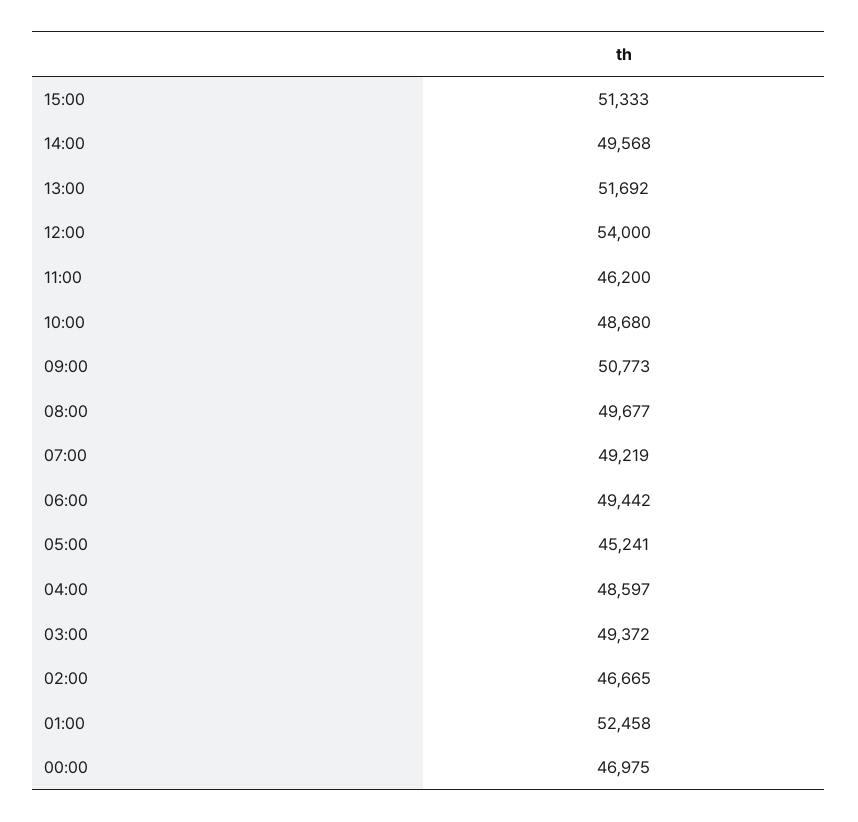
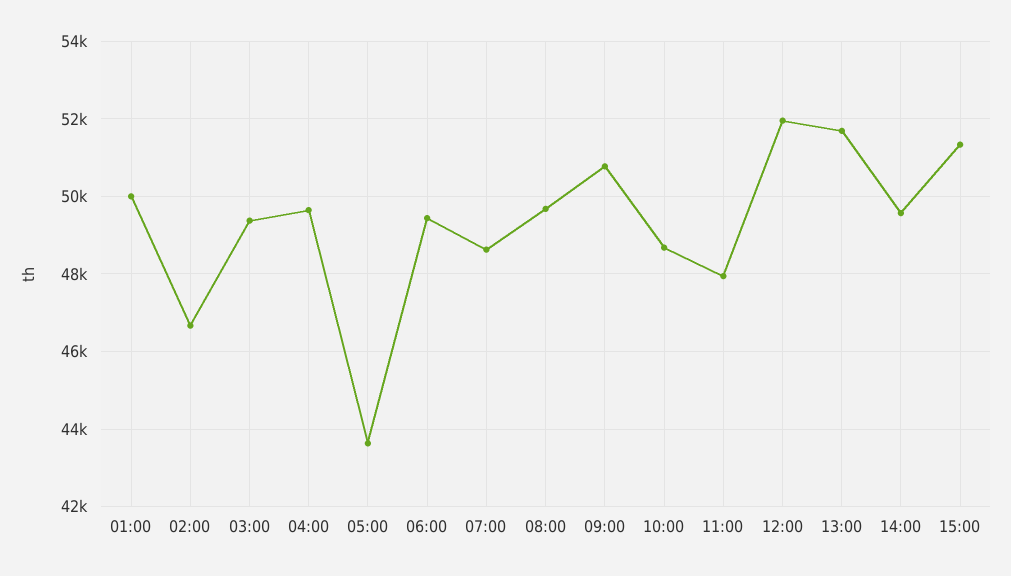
  {
    "15:00": 51333,
    "14:00": 49568,
    "13:00": 51692,
-   "12:00": 54000,
+   "12:00": 52000,
-   "11:00": 46200,
+   "11:00": 48000,
    "10:00": 48680,
    "09:00": 50773,
    "08:00": 49677,
-   "07:00": 49219,
+   "07:00": 48600,
    "06:00": 49442,
-   "05:00": 45241,
+   "05:00": 43600,
-   "04:00": 48597,
+   "04:00": 49600,
    "03:00": 49372,
    "02:00": 46665,
-   "01:00": 52458,
+   "01:00": 50000
-   "00:00": 46975
  }

